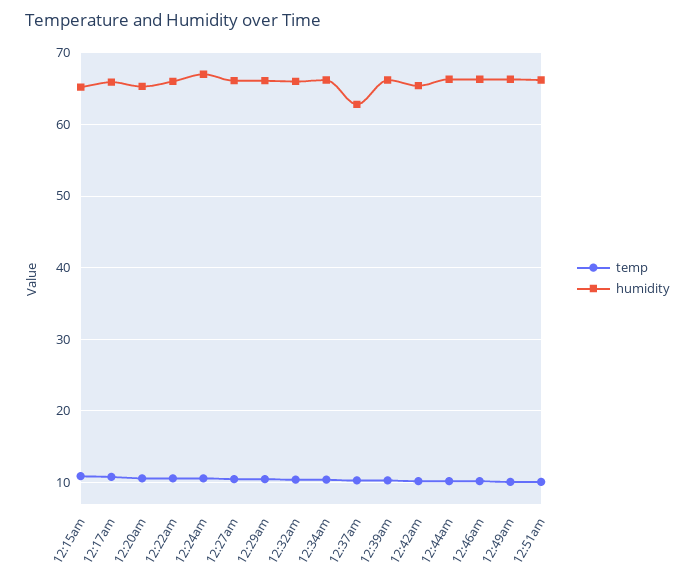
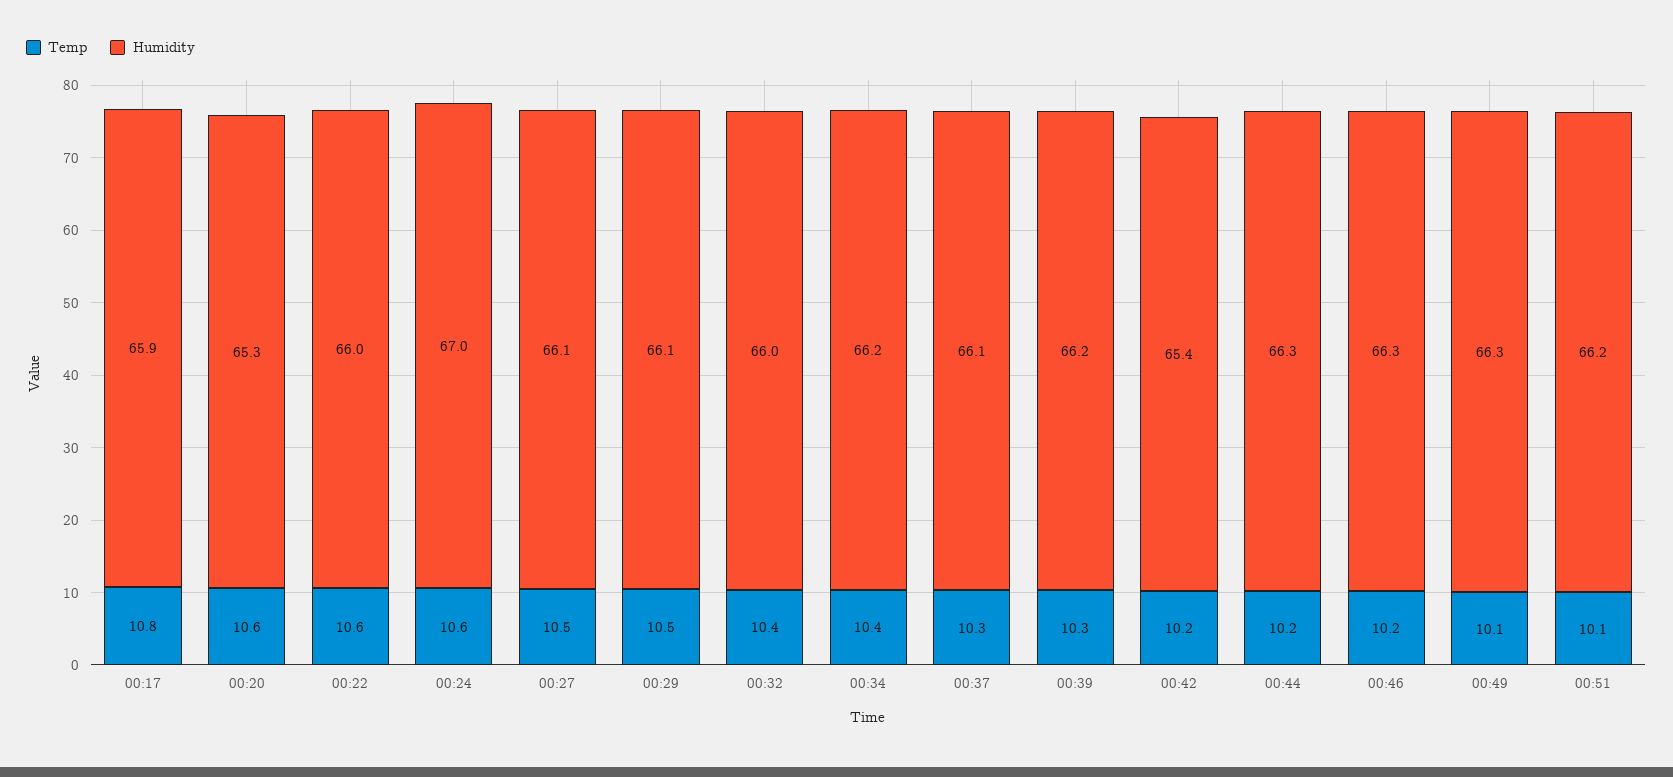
  {
    "temp": {
-     "12:15am": 11,
      "12:17am": 10.8,
      "12:20am": 10.6,
      "12:22am": 10.6,
      "12:24am": 10.6,
      "12:27am": 10.5,
      "12:29am": 10.5,
      "12:32am": 10.4,
      "12:34am": 10.4,
      "12:37am": 10.3,
      "12:39am": 10.3,
      "12:42am": 10.2,
      "12:44am": 10.2,
      "12:46am": 10.2,
      "12:49am": 10.1,
      "12:51am": 10.1
    },
    "humidity": {
-     "12:15am": 65,
      "12:17am": 65.9,
      "12:20am": 65.3,
      "12:22am": 66,
      "12:24am": 67,
      "12:27am": 66.1,
      "12:29am": 66.1,
      "12:32am": 66,
      "12:34am": 66.2,
-     "12:37am": 63,
+     "12:37am": 66.1,
      "12:39am": 66.2,
      "12:42am": 65.4,
      "12:44am": 66.3,
      "12:46am": 66.3,
      "12:49am": 66.3,
      "12:51am": 66.2
    }
  }

